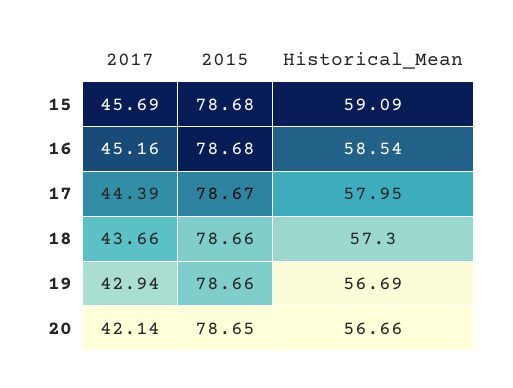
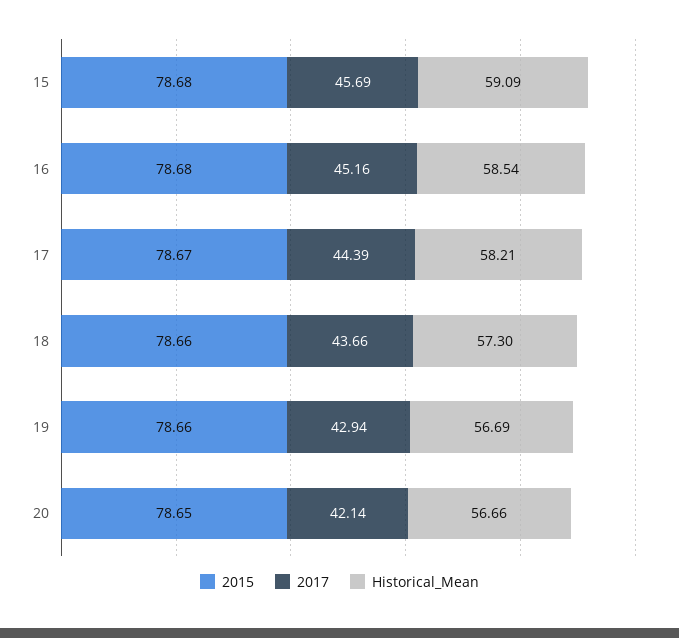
  {
    "2017": {
      "15": 45.69,
      "16": 45.16,
      "17": 44.39,
      "18": 43.66,
      "19": 42.94,
      "20": 42.14
    },
    "2015": {
      "15": 78.68,
      "16": 78.68,
      "17": 78.67,
      "18": 78.66,
      "19": 78.66,
      "20": 78.65
    },
    "Historical_Mean": {
      "15": 59.09,
      "16": 58.54,
-     "17": 57.95,
+     "17": 58.21,
      "18": 57.3,
      "19": 56.69,
      "20": 56.66
    }
  }

